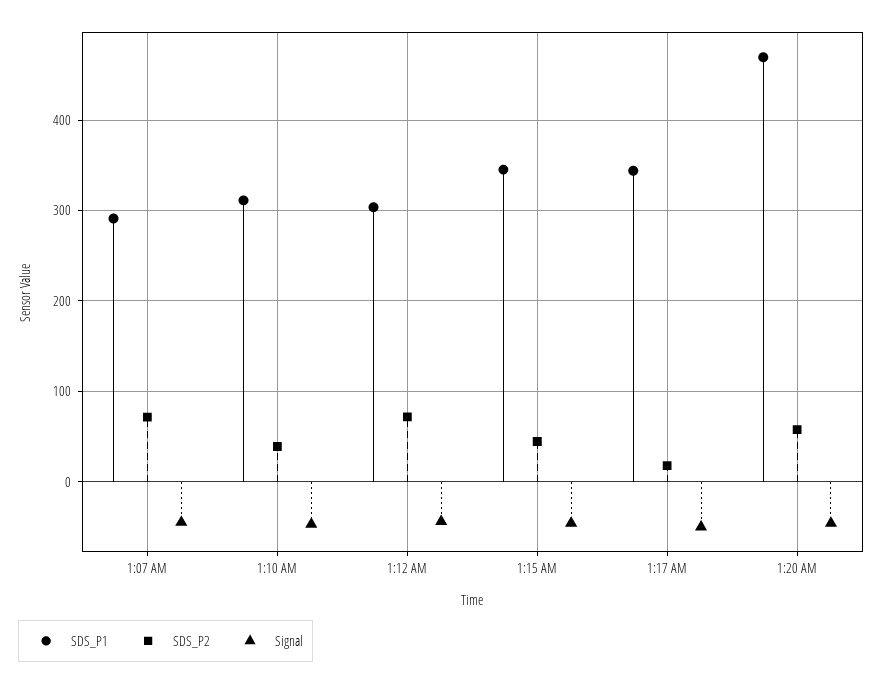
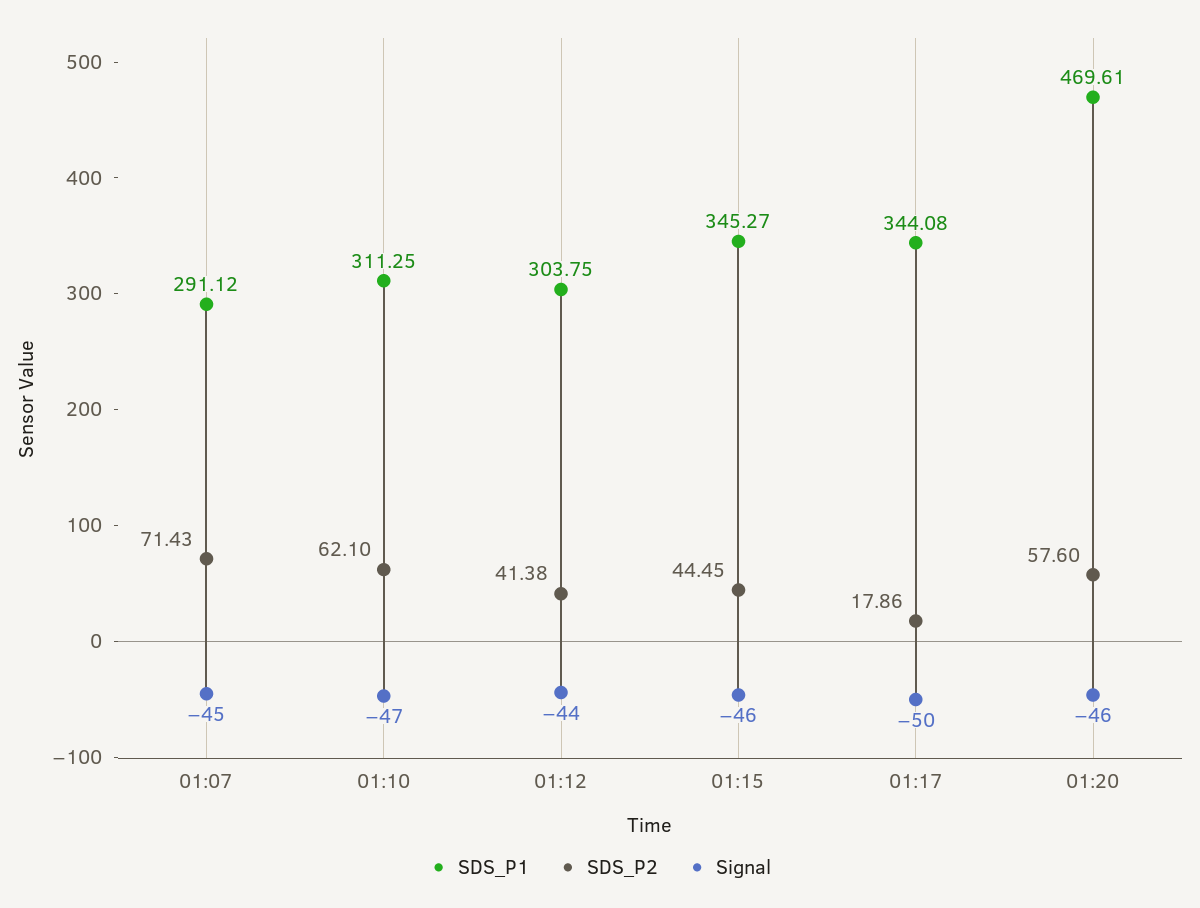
  {
    "SDS_P1": {
      "1:07 AM": 291.12,
      "1:10 AM": 311.25,
      "1:12 AM": 303.75,
      "1:15 AM": 345.27,
      "1:17 AM": 344.08,
      "1:20 AM": 469.61
    },
    "SDS_P2": {
      "1:07 AM": 71.43,
-     "1:10 AM": 40,
+     "1:10 AM": 62.1,
-     "1:12 AM": 70,
+     "1:12 AM": 41.38,
      "1:15 AM": 44.45,
      "1:17 AM": 17.86,
      "1:20 AM": 57.6
    },
    "Signal": {
      "1:07 AM": -45,
      "1:10 AM": -47,
      "1:12 AM": -44,
      "1:15 AM": -46,
      "1:17 AM": -50,
      "1:20 AM": -46
    }
  }

